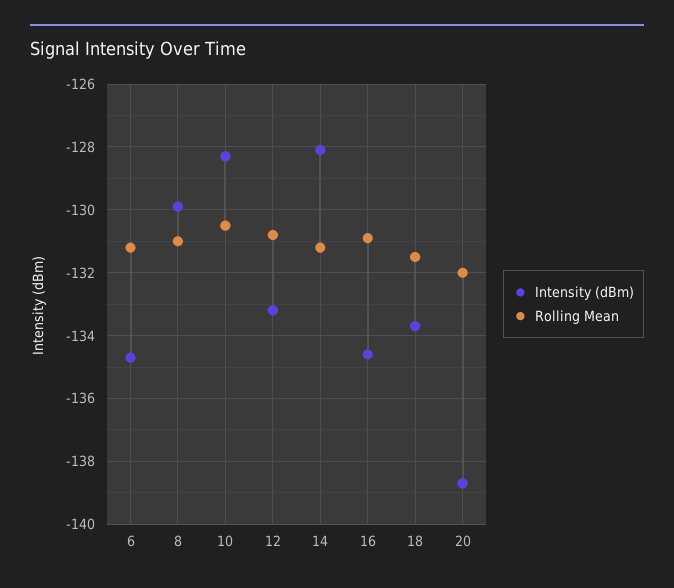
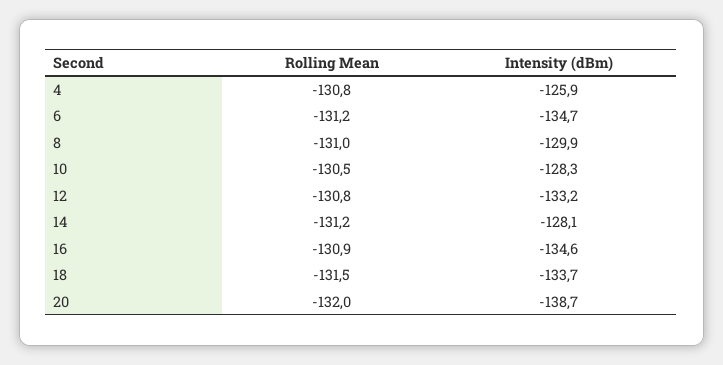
  {
    "Intensity (dBm)": {
      "6": -134.7,
      "8": -129.9,
      "10": -128.3,
      "12": -133.2,
      "14": -128.1,
      "16": -134.6,
      "18": -133.7,
-     "20": -138.7
+     "20": -138.7,
+     "4": -125.9
    },
    "Rolling Mean": {
      "6": -131.2,
      "8": -131,
      "10": -130.5,
      "12": -130.8,
      "14": -131.2,
      "16": -130.9,
      "18": -131.5,
-     "20": -132
+     "20": -132,
+     "4": -130.8
    }
  }

